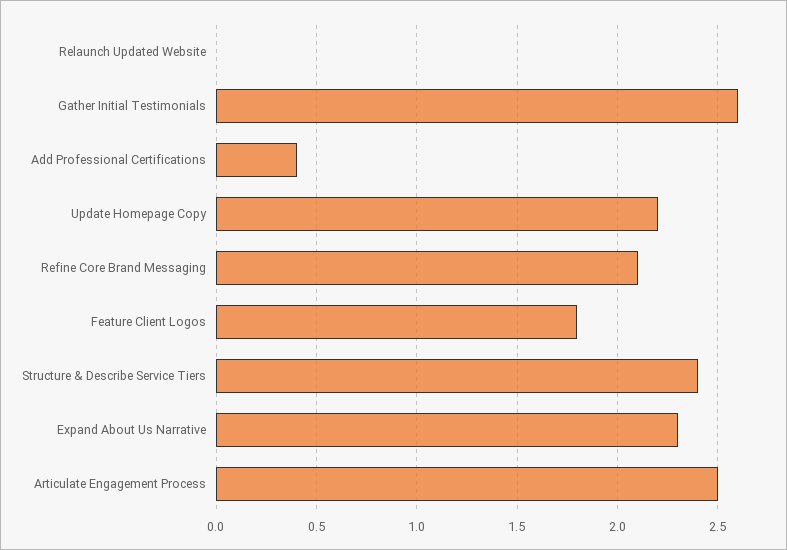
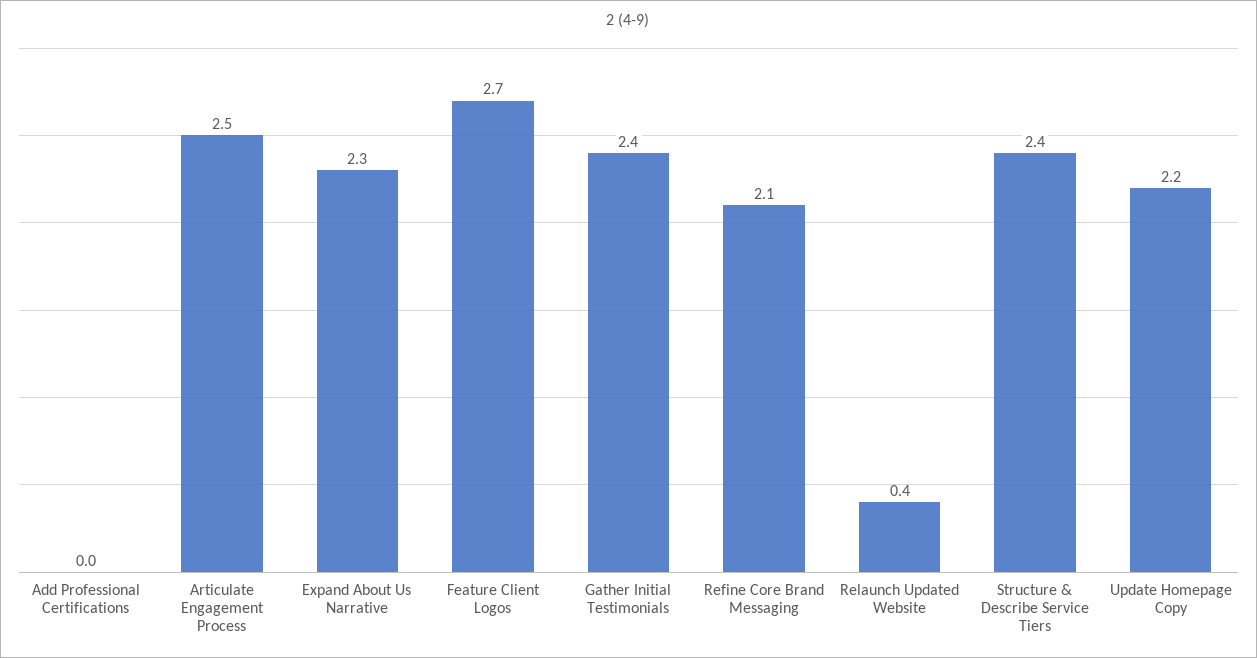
  {
-   "Relaunch Updated Website": 0,
+   "Relaunch Updated Website": 0.4,
-   "Gather Initial Testimonials": 2.6,
+   "Gather Initial Testimonials": 2.4,
-   "Add Professional Certifications": 0.4,
+   "Add Professional Certifications": 0,
    "Update Homepage Copy": 2.2,
    "Refine Core Brand Messaging": 2.1,
-   "Feature Client Logos": 1.8,
+   "Feature Client Logos": 2.7,
    "Structure & Describe Service Tiers": 2.4,
    "Expand About Us Narrative": 2.3,
    "Articulate Engagement Process": 2.5
  }

